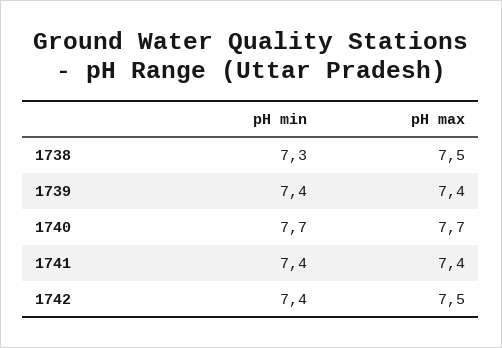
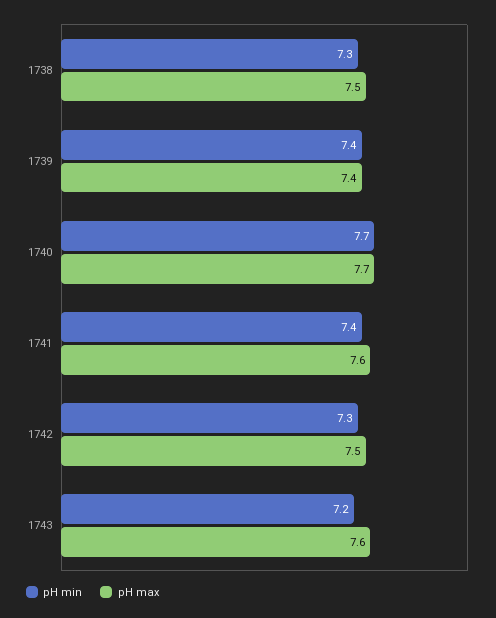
  {
    "pH min": {
      "1738": 7.3,
      "1739": 7.4,
      "1740": 7.7,
      "1741": 7.4,
-     "1742": 7.4
+     "1742": 7.3,
+     "1743": 7.2
    },
    "pH max": {
      "1738": 7.5,
      "1739": 7.4,
      "1740": 7.7,
-     "1741": 7.4,
+     "1741": 7.6,
-     "1742": 7.5
+     "1742": 7.5,
+     "1743": 7.6
    }
  }

